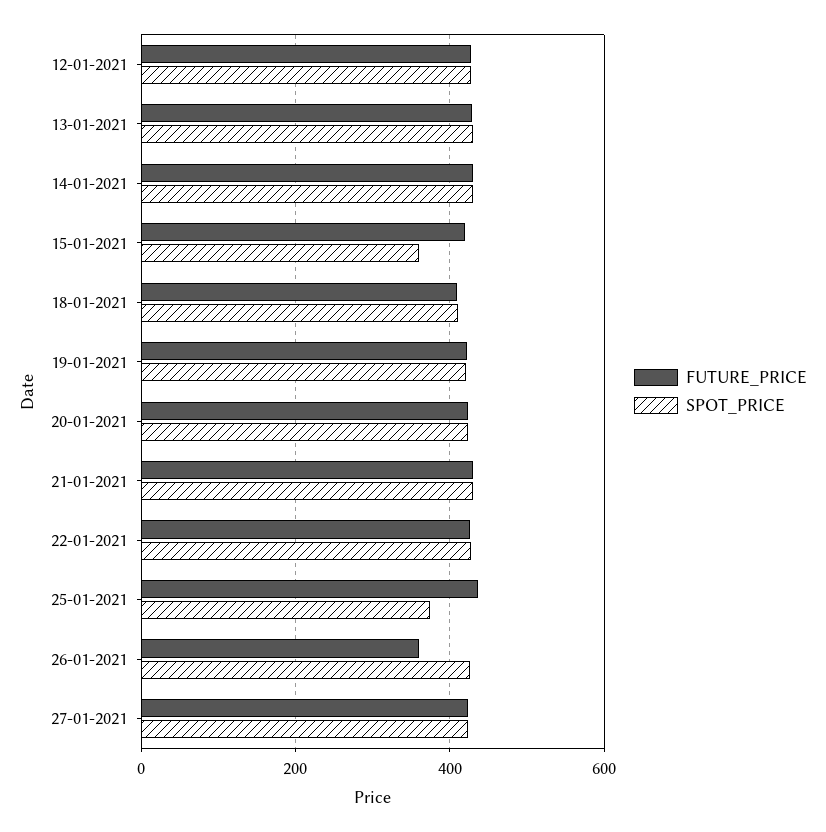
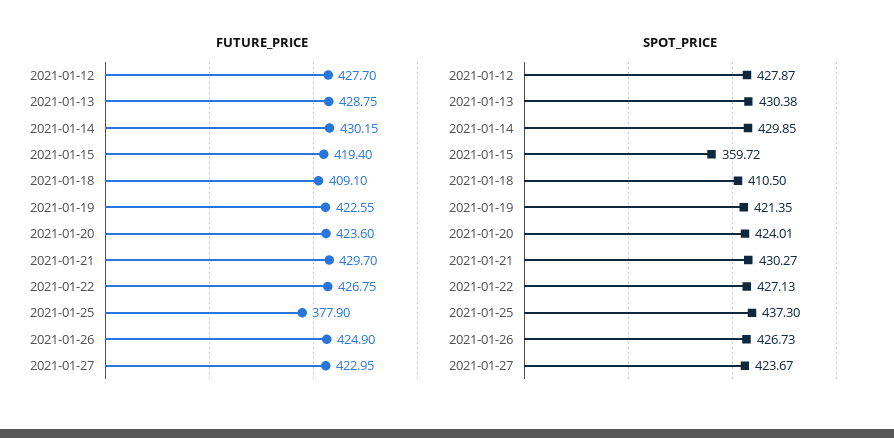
  {
    "FUTURE_PRICE": {
      "12-01-2021": 427.7,
      "13-01-2021": 428.75,
      "14-01-2021": 430.15,
      "15-01-2021": 419.4,
      "18-01-2021": 409.1,
      "19-01-2021": 422.55,
      "20-01-2021": 423.6,
      "21-01-2021": 429.7,
      "22-01-2021": 426.75,
-     "25-01-2021": 440,
+     "25-01-2021": 377.9,
-     "26-01-2021": 360,
+     "26-01-2021": 424.9,
      "27-01-2021": 422.95
    },
    "SPOT_PRICE": {
      "12-01-2021": 427.87,
      "13-01-2021": 430.38,
      "14-01-2021": 429.85,
      "15-01-2021": 359.72,
      "18-01-2021": 410.5,
      "19-01-2021": 421.35,
      "20-01-2021": 424.01,
      "21-01-2021": 430.27,
      "22-01-2021": 427.13,
-     "25-01-2021": 380,
+     "25-01-2021": 437.3,
      "26-01-2021": 426.73,
      "27-01-2021": 423.67
    }
  }

